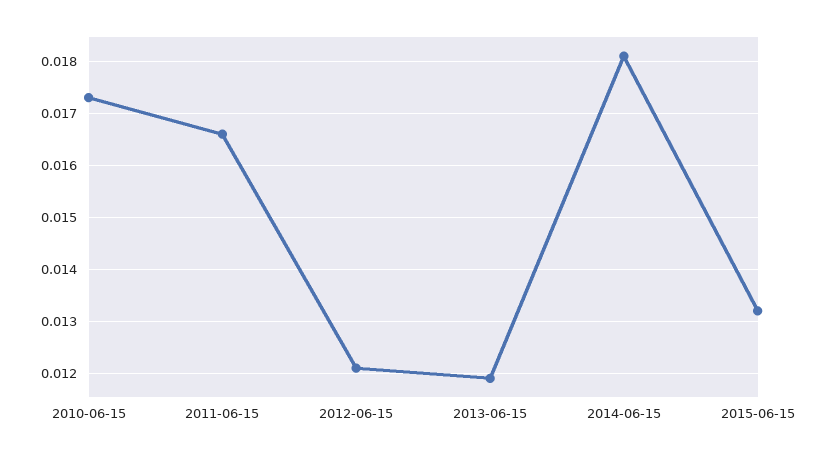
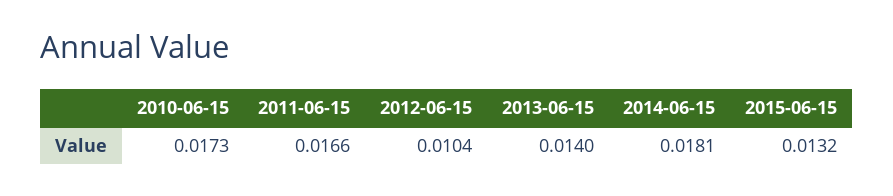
  {
    "2010-06-15": 0.0173,
    "2011-06-15": 0.0166,
-   "2012-06-15": 0.012,
+   "2012-06-15": 0.0104,
-   "2013-06-15": 0.012,
+   "2013-06-15": 0.014,
    "2014-06-15": 0.0181,
    "2015-06-15": 0.0132
  }

